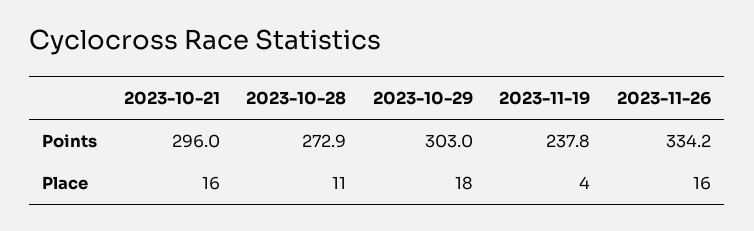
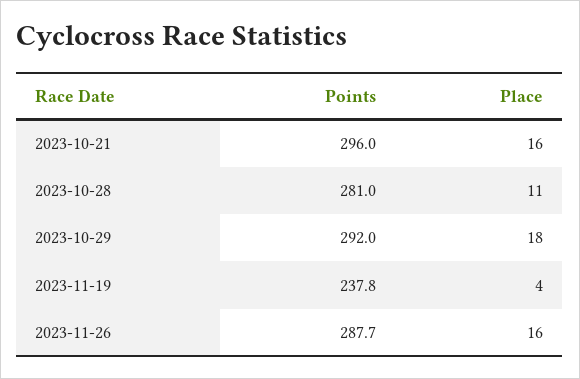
  {
    "2023-10-21": {
      "Points": 296,
      "Place": 16
    },
    "2023-10-28": {
-     "Points": 272.9,
+     "Points": 281,
      "Place": 11
    },
    "2023-10-29": {
-     "Points": 303,
+     "Points": 292,
      "Place": 18
    },
    "2023-11-19": {
      "Points": 237.8,
      "Place": 4
    },
    "2023-11-26": {
-     "Points": 334.2,
+     "Points": 287.7,
      "Place": 16
    }
  }

